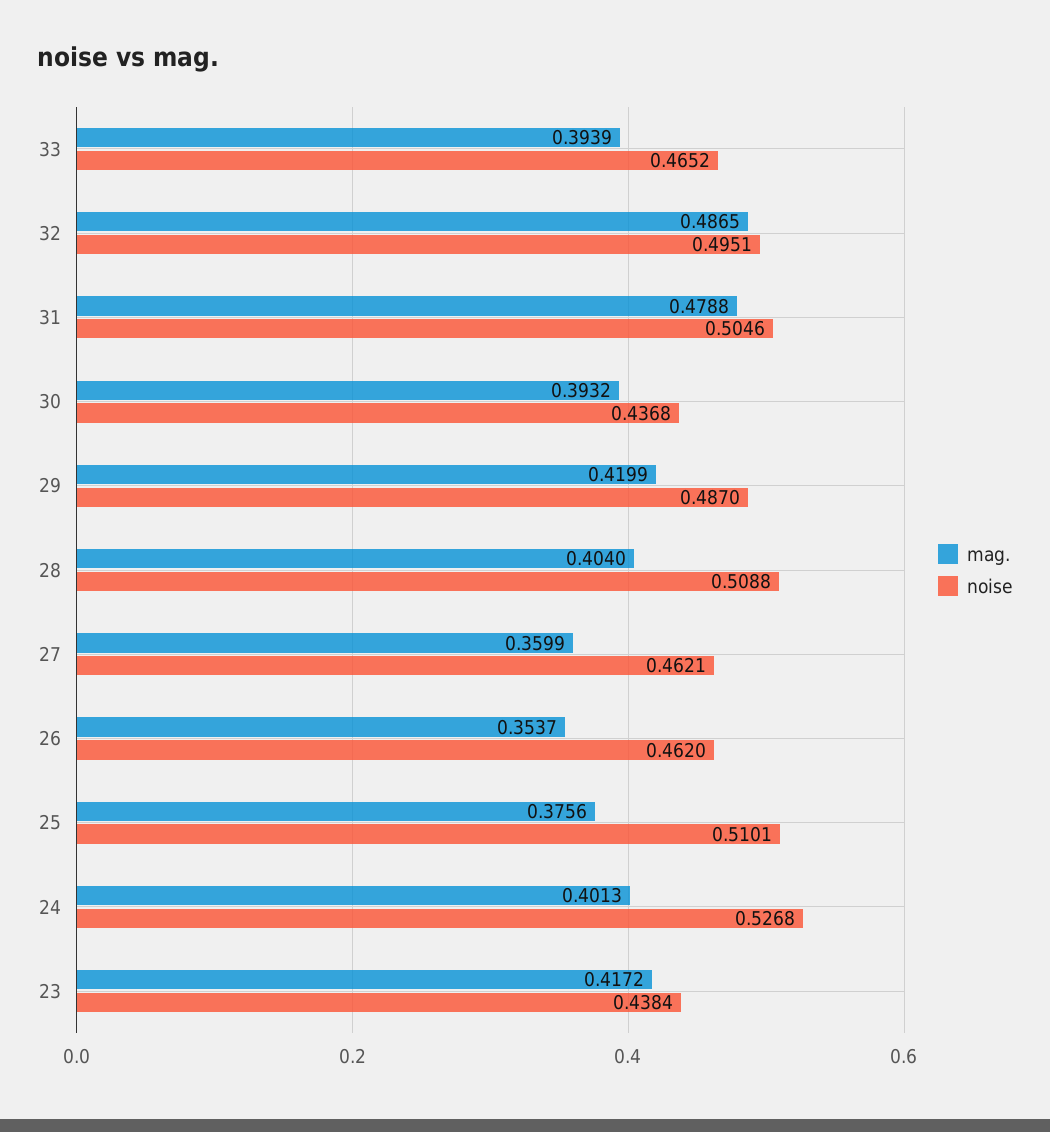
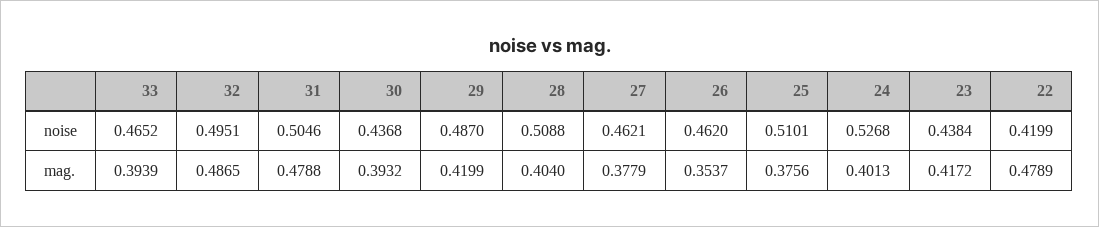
  {
    "mag.": {
      "33": 0.3939,
      "32": 0.4865,
      "31": 0.4788,
      "30": 0.3932,
      "29": 0.4199,
      "28": 0.404,
-     "27": 0.3599,
+     "27": 0.3779,
      "26": 0.3537,
      "25": 0.3756,
      "24": 0.4013,
-     "23": 0.4172
+     "23": 0.4172,
+     "22": 0.4789
    },
    "noise": {
      "33": 0.4652,
      "32": 0.4951,
      "31": 0.5046,
      "30": 0.4368,
      "29": 0.487,
      "28": 0.5088,
      "27": 0.4621,
      "26": 0.462,
      "25": 0.5101,
      "24": 0.5268,
-     "23": 0.4384
+     "23": 0.4384,
+     "22": 0.4199
    }
  }

